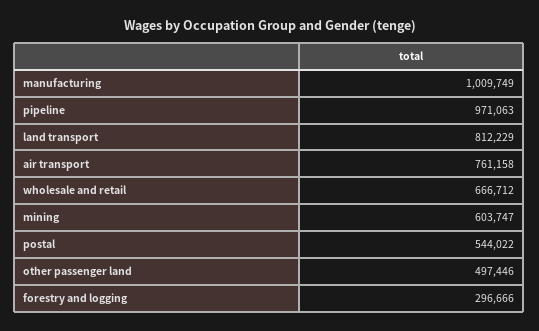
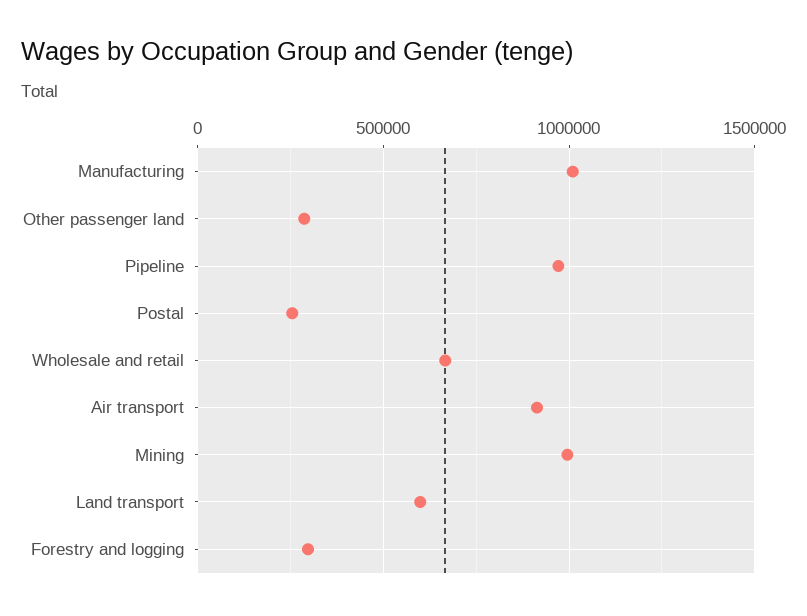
  {
    "manufacturing": 1009749,
    "pipeline": 971063,
-   "land transport": 812229,
+   "land transport": 600000,
-   "air transport": 761158,
+   "air transport": 900000,
    "wholesale and retail": 666712,
-   "mining": 603747,
+   "mining": 1000000,
-   "postal": 544022,
+   "postal": 250000,
-   "other passenger land": 497446,
+   "other passenger land": 300000,
    "forestry and logging": 296666
  }

